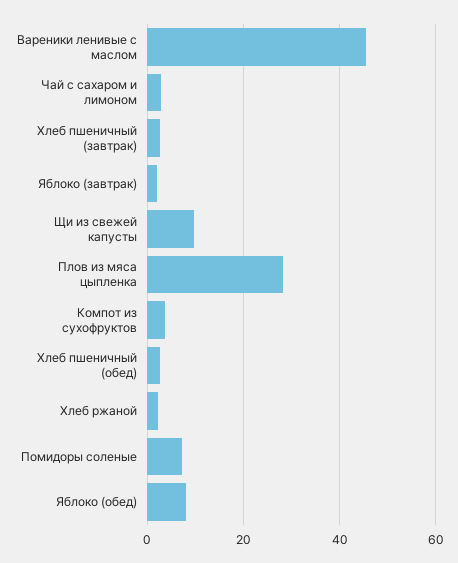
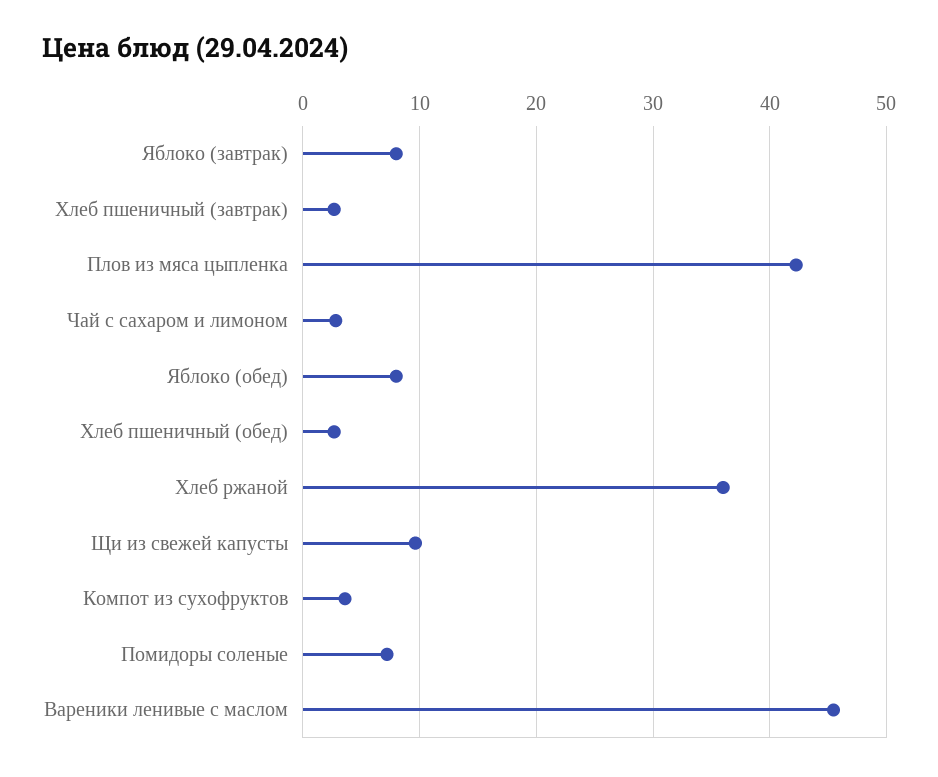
  {
    "Вареники ленивые с маслом": 45,
    "Чай с сахаром и лимоном": 3,
    "Хлеб пшеничный (завтрак)": 3,
-   "Яблоко (завтрак)": 2,
+   "Яблоко (завтрак)": 8,
    "Щи из свежей капусты": 10,
-   "Плов из мяса цыпленка": 28,
+   "Плов из мяса цыпленка": 42,
    "Компот из сухофруктов": 4,
    "Хлеб пшеничный (обед)": 3,
-   "Хлеб ржаной": 2,
+   "Хлеб ржаной": 36,
    "Помидоры соленые": 7,
    "Яблоко (обед)": 8
  }

